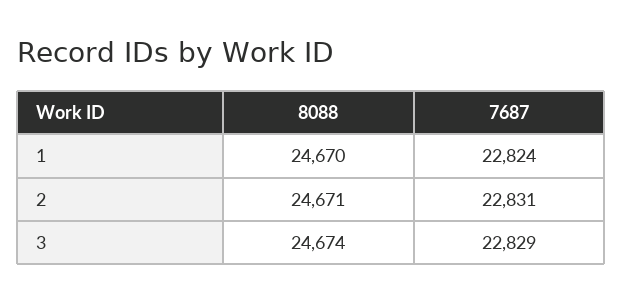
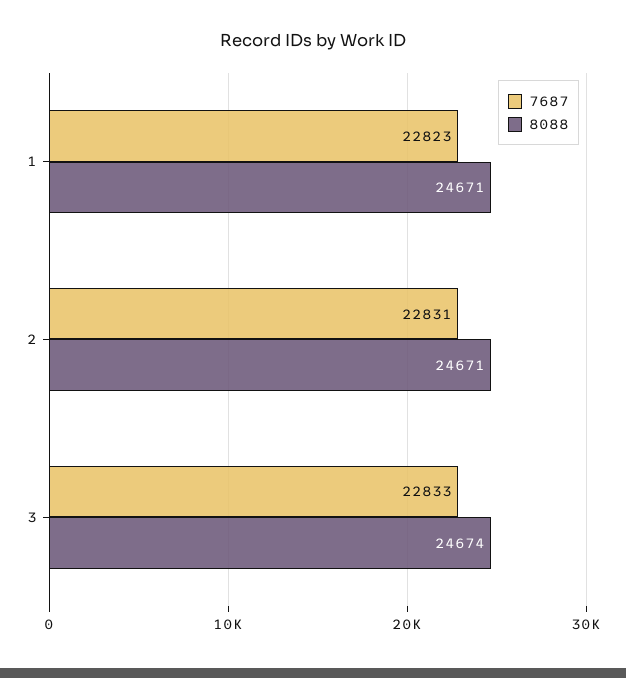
  {
    "8088": {
-     "1": 24670,
+     "1": 24671,
      "2": 24671,
      "3": 24674
    },
    "7687": {
-     "1": 22824,
+     "1": 22823,
      "2": 22831,
-     "3": 22829
+     "3": 22833
    }
  }

